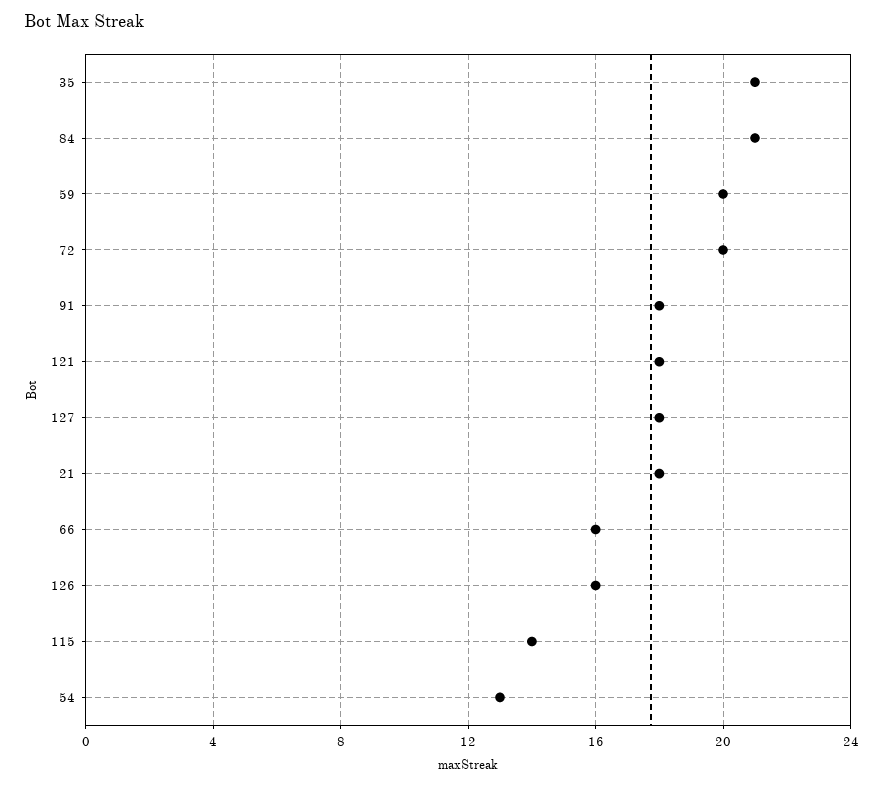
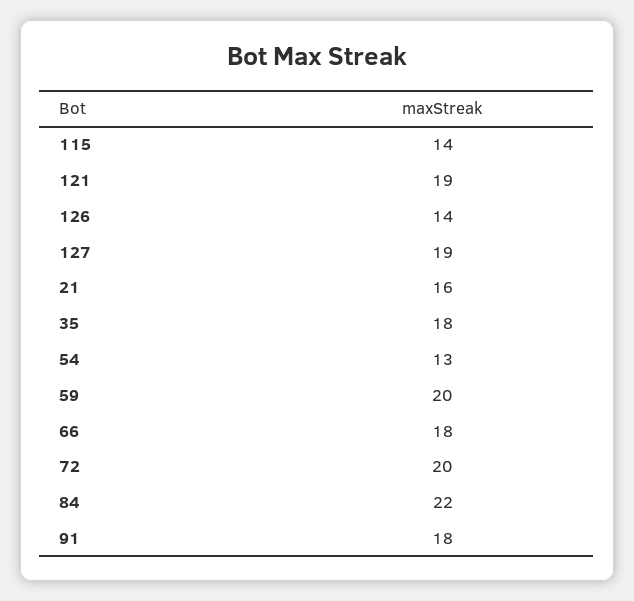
  {
-   "35": 21,
+   "35": 18,
-   "84": 21,
+   "84": 22,
    "59": 20,
    "72": 20,
    "91": 18,
-   "121": 18,
+   "121": 19,
-   "127": 18,
+   "127": 19,
-   "21": 18,
+   "21": 16,
-   "66": 16,
+   "66": 18,
-   "126": 16,
+   "126": 14,
    "115": 14,
    "54": 13
  }

